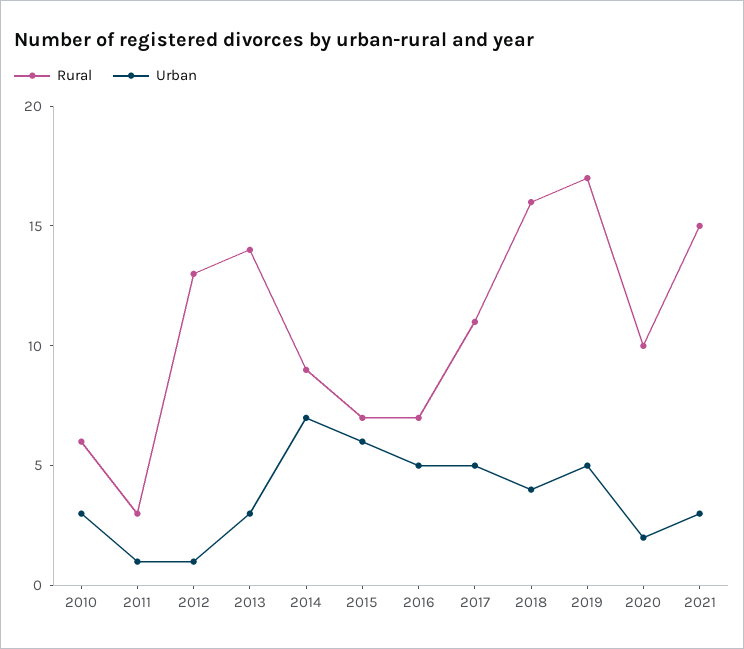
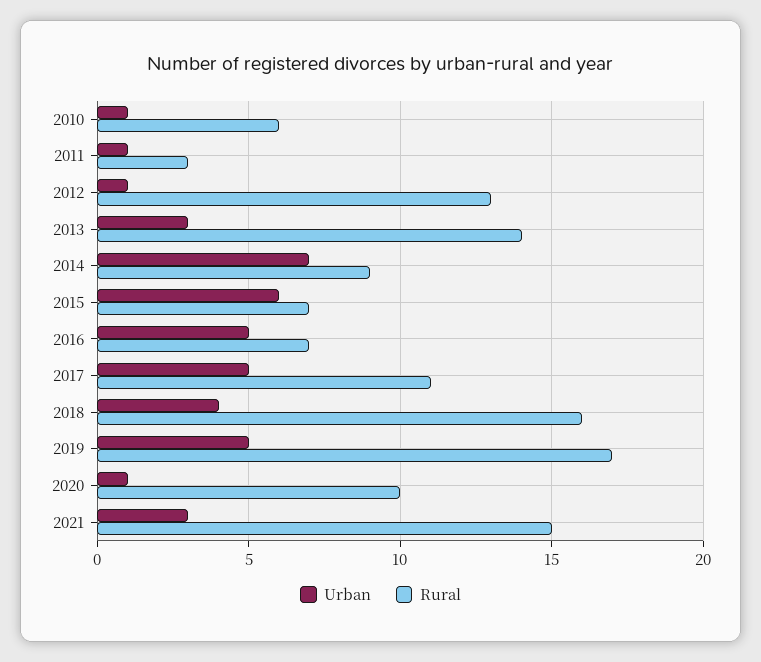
  {
    "Rural": {
      "2010": 6,
      "2011": 3,
      "2012": 13,
      "2013": 14,
      "2014": 9,
      "2015": 7,
      "2016": 7,
      "2017": 11,
      "2018": 16,
      "2019": 17,
      "2020": 10,
      "2021": 15
    },
    "Urban": {
-     "2010": 3,
+     "2010": 1,
      "2011": 1,
      "2012": 1,
      "2013": 3,
      "2014": 7,
      "2015": 6,
      "2016": 5,
      "2017": 5,
      "2018": 4,
      "2019": 5,
-     "2020": 2,
+     "2020": 1,
      "2021": 3
    }
  }

